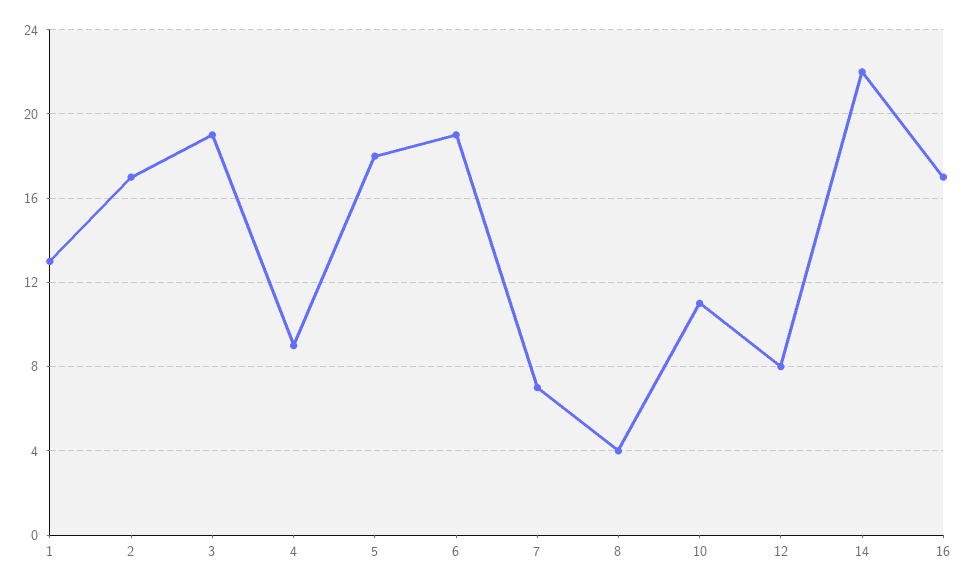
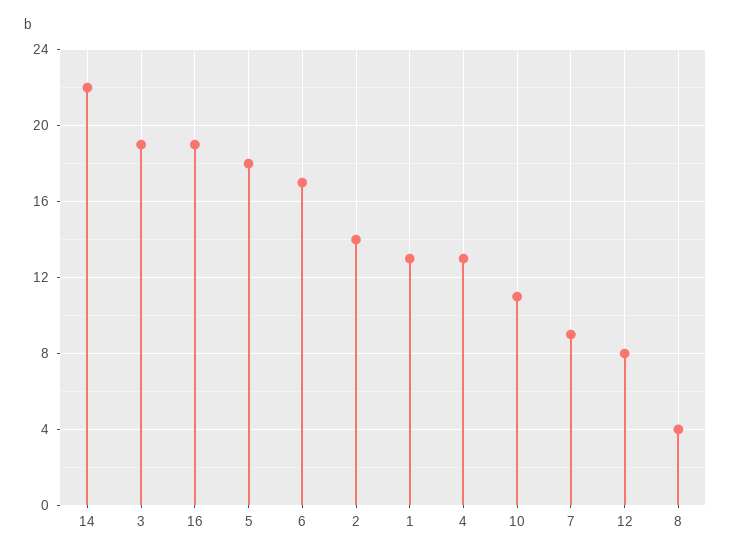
  {
    "1": 13,
-   "2": 17,
+   "2": 14,
    "3": 19,
-   "4": 9,
+   "4": 13,
    "5": 18,
-   "6": 19,
+   "6": 17,
-   "7": 7,
+   "7": 9,
    "8": 4,
    "10": 11,
    "12": 8,
    "14": 22,
-   "16": 17
+   "16": 19
  }

